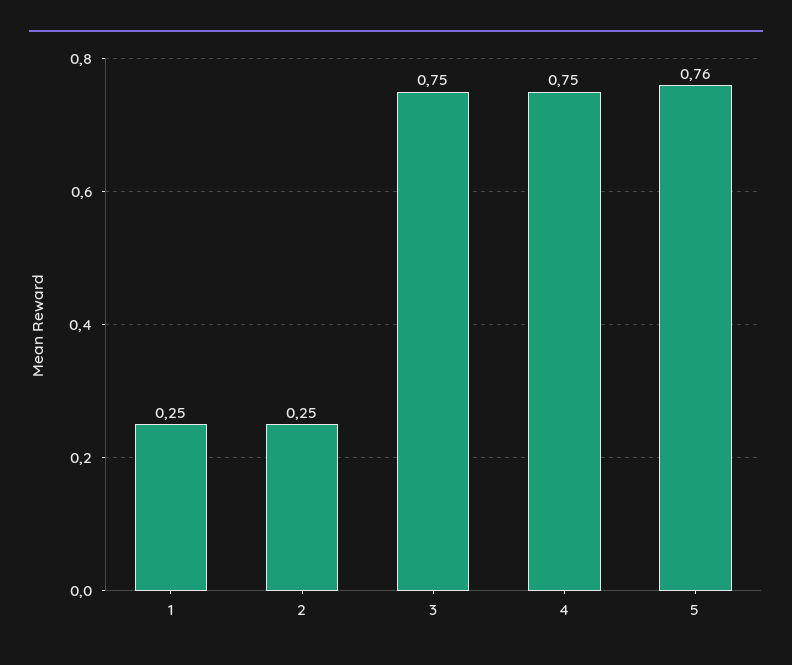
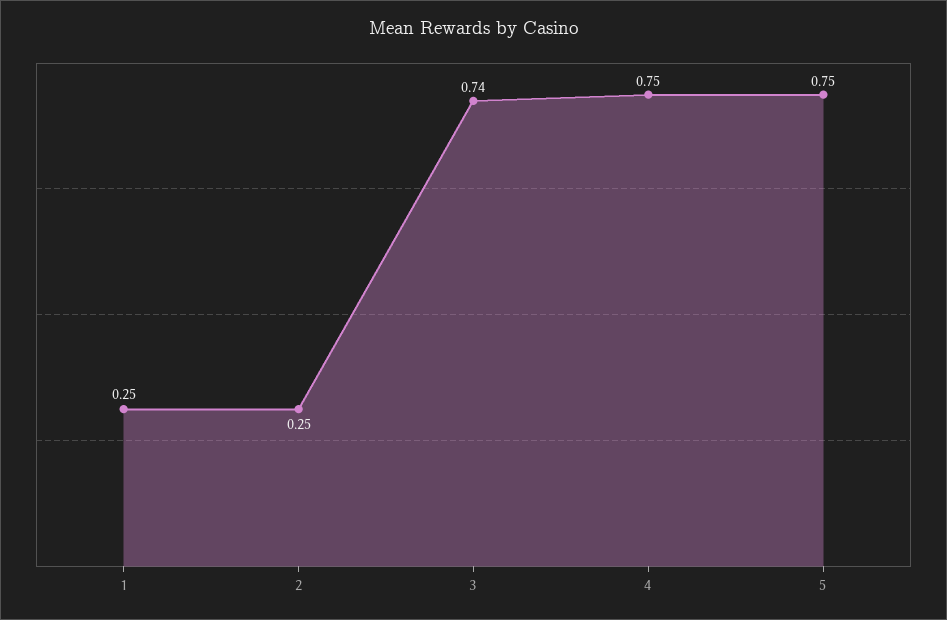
  {
    "1": 0.25,
    "2": 0.25,
-   "3": 0.75,
+   "3": 0.74,
    "4": 0.75,
-   "5": 0.76
+   "5": 0.75
  }

